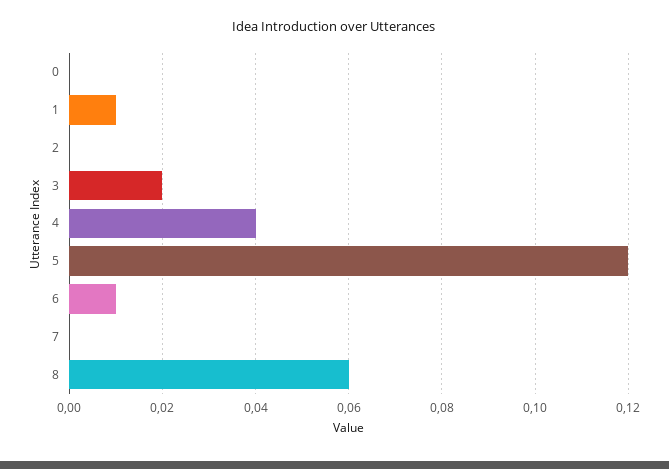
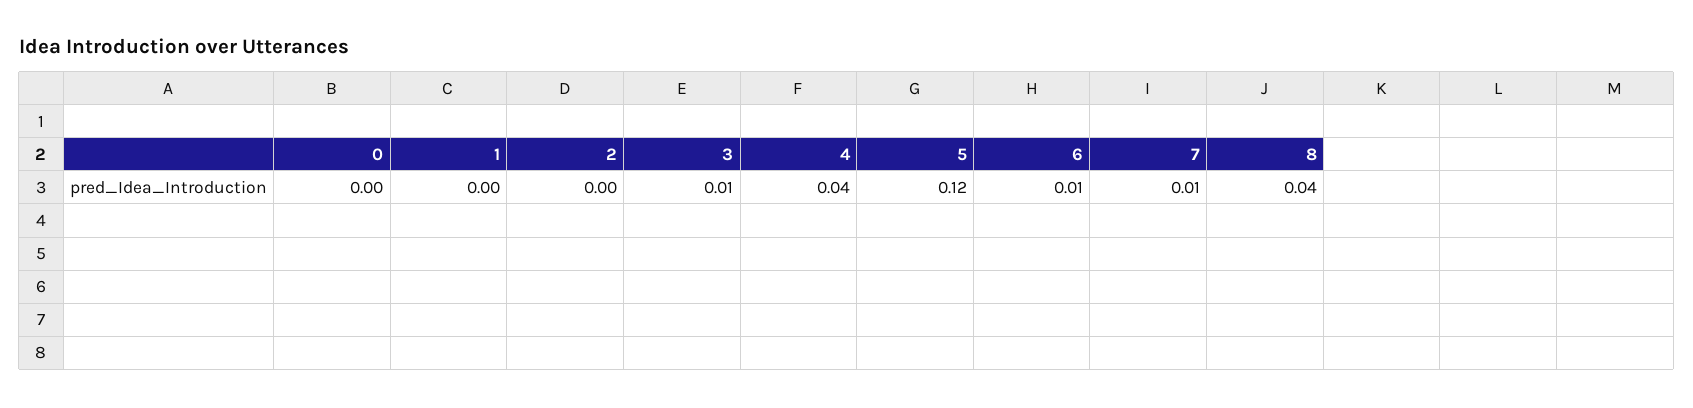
  {
    "0": 0,
-   "1": 0.01,
+   "1": 0,
    "2": 0,
-   "3": 0.02,
+   "3": 0.01,
    "4": 0.04,
    "5": 0.12,
    "6": 0.01,
-   "7": 0,
+   "7": 0.01,
-   "8": 0.06
+   "8": 0.04
  }

